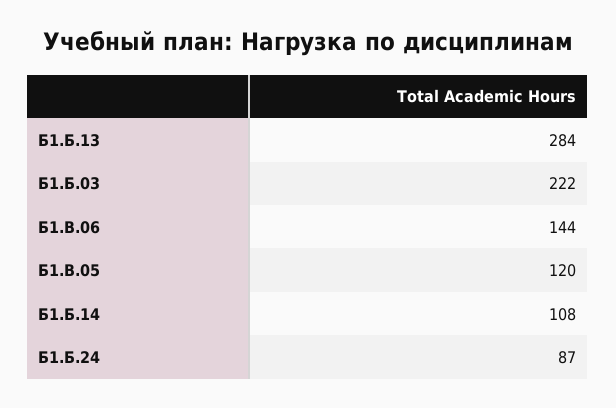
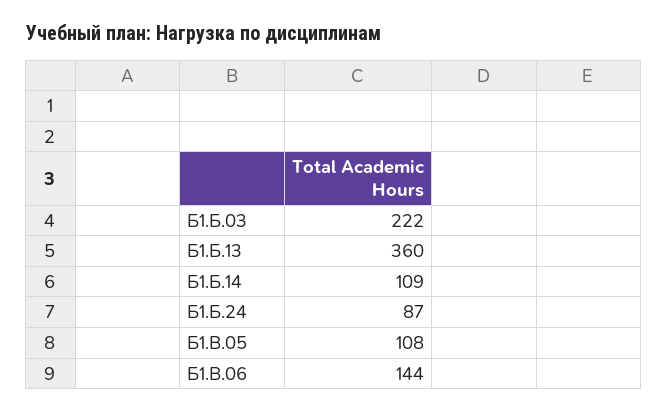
  {
-   "Б1.Б.13": 284,
+   "Б1.Б.13": 360,
    "Б1.Б.03": 222,
    "Б1.В.06": 144,
-   "Б1.В.05": 120,
+   "Б1.В.05": 108,
-   "Б1.Б.14": 108,
+   "Б1.Б.14": 109,
    "Б1.Б.24": 87
  }

